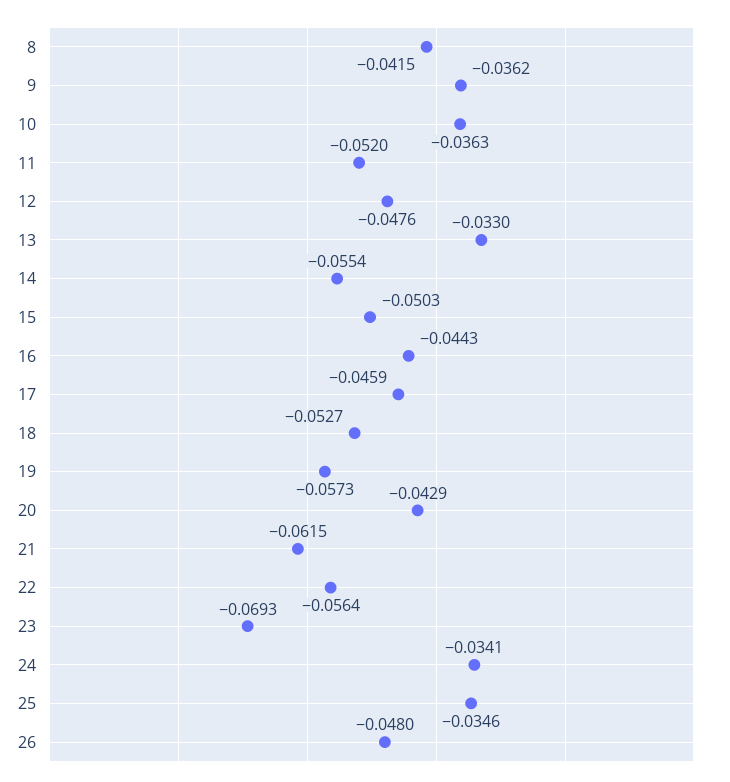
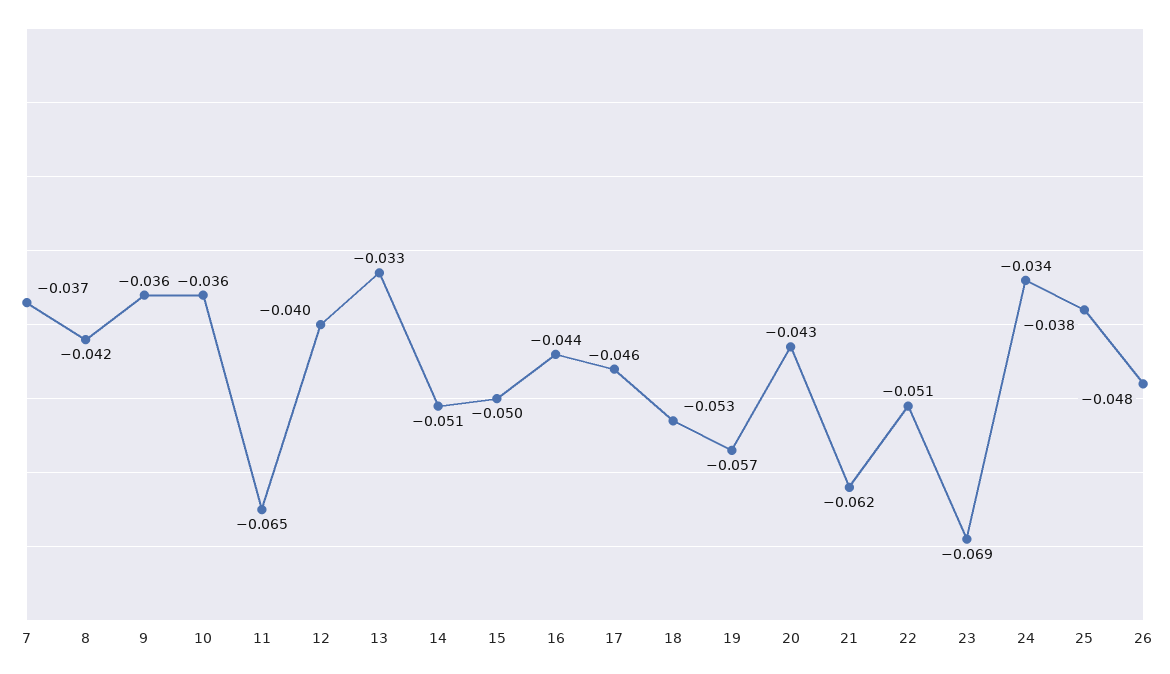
  {
    "8": -0.0415,
    "9": -0.0362,
    "10": -0.0363,
-   "11": -0.052,
+   "11": -0.065,
-   "12": -0.0476,
+   "12": -0.04,
    "13": -0.033,
-   "14": -0.0554,
+   "14": -0.051,
    "15": -0.0503,
    "16": -0.0443,
    "17": -0.0459,
    "18": -0.0527,
    "19": -0.0573,
    "20": -0.0429,
    "21": -0.0615,
-   "22": -0.0564,
+   "22": -0.051,
    "23": -0.0693,
    "24": -0.0341,
-   "25": -0.0346,
+   "25": -0.038,
-   "26": -0.048
+   "26": -0.048,
+   "7": -0.037
  }

